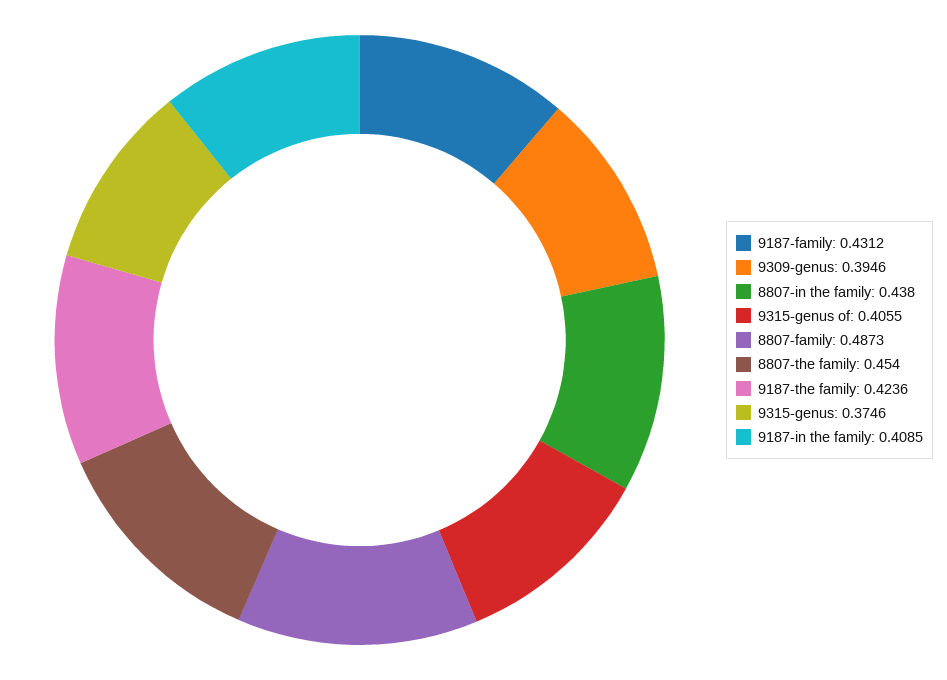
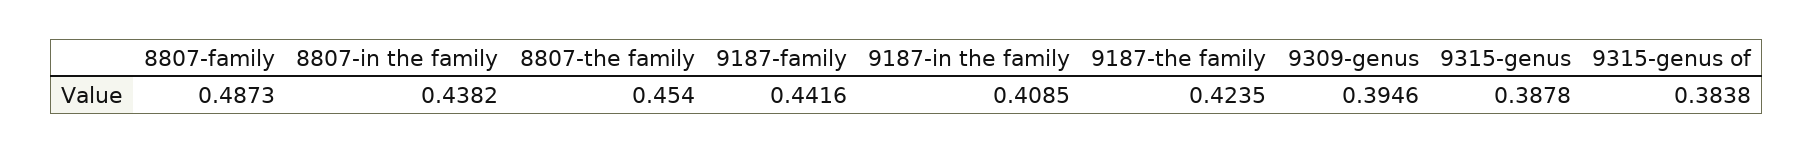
  {
-   "9187-family": 0.4312,
+   "9187-family": 0.4416,
    "9309-genus": 0.3946,
-   "8807-in the family": 0.438,
+   "8807-in the family": 0.4382,
-   "9315-genus of": 0.4055,
+   "9315-genus of": 0.3838,
    "8807-family": 0.4873,
    "8807-the family": 0.454,
-   "9187-the family": 0.4236,
+   "9187-the family": 0.4235,
-   "9315-genus": 0.3746,
+   "9315-genus": 0.3878,
    "9187-in the family": 0.4085
  }

